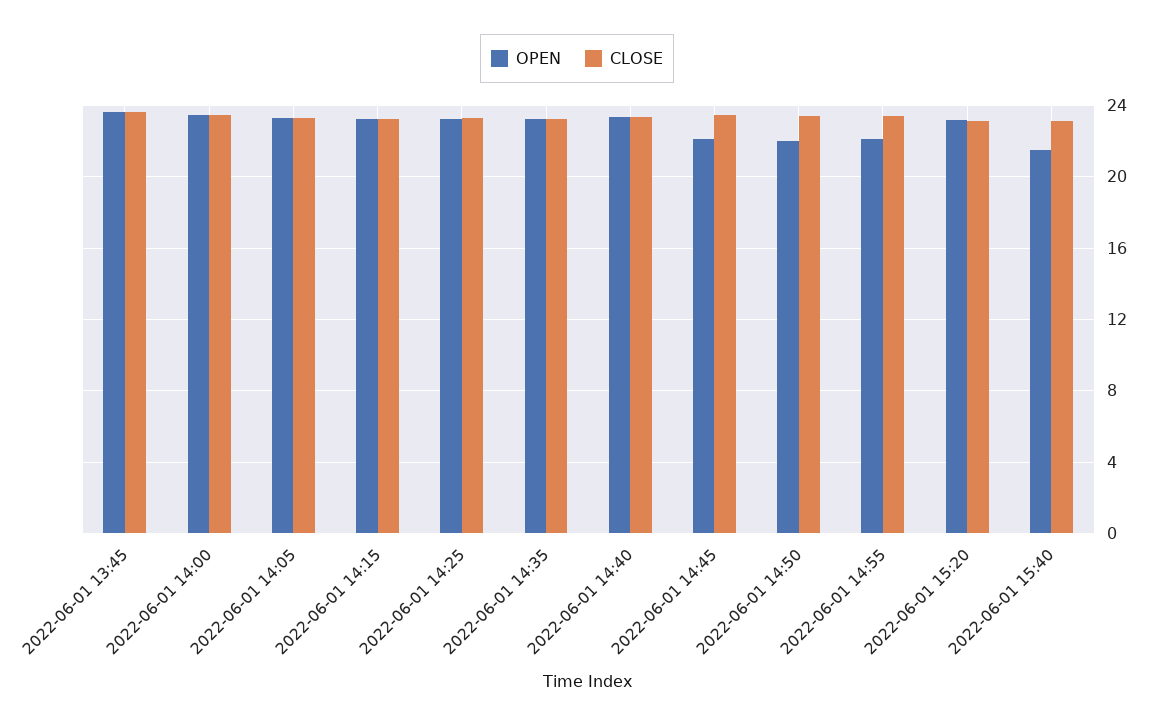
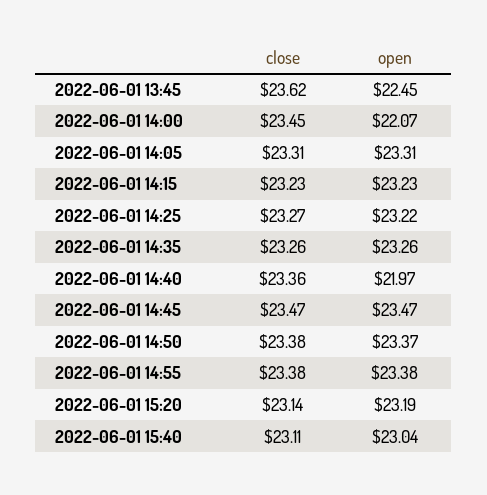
  {
    "OPEN": {
-     "2022-06-01 13:45": 23.5,
+     "2022-06-01 13:45": 22.45,
-     "2022-06-01 14:00": 23.5,
+     "2022-06-01 14:00": 22.07,
      "2022-06-01 14:05": 23.31,
      "2022-06-01 14:15": 23.23,
      "2022-06-01 14:25": 23.22,
      "2022-06-01 14:35": 23.26,
-     "2022-06-01 14:40": 23.5,
+     "2022-06-01 14:40": 21.97,
-     "2022-06-01 14:45": 22,
+     "2022-06-01 14:45": 23.47,
-     "2022-06-01 14:50": 22,
+     "2022-06-01 14:50": 23.37,
-     "2022-06-01 14:55": 22,
+     "2022-06-01 14:55": 23.38,
      "2022-06-01 15:20": 23.19,
-     "2022-06-01 15:40": 21.5
+     "2022-06-01 15:40": 23.04
    },
    "CLOSE": {
      "2022-06-01 13:45": 23.62,
      "2022-06-01 14:00": 23.45,
      "2022-06-01 14:05": 23.31,
      "2022-06-01 14:15": 23.23,
      "2022-06-01 14:25": 23.27,
      "2022-06-01 14:35": 23.26,
      "2022-06-01 14:40": 23.36,
      "2022-06-01 14:45": 23.47,
      "2022-06-01 14:50": 23.38,
      "2022-06-01 14:55": 23.38,
      "2022-06-01 15:20": 23.14,
      "2022-06-01 15:40": 23.11
    }
  }

